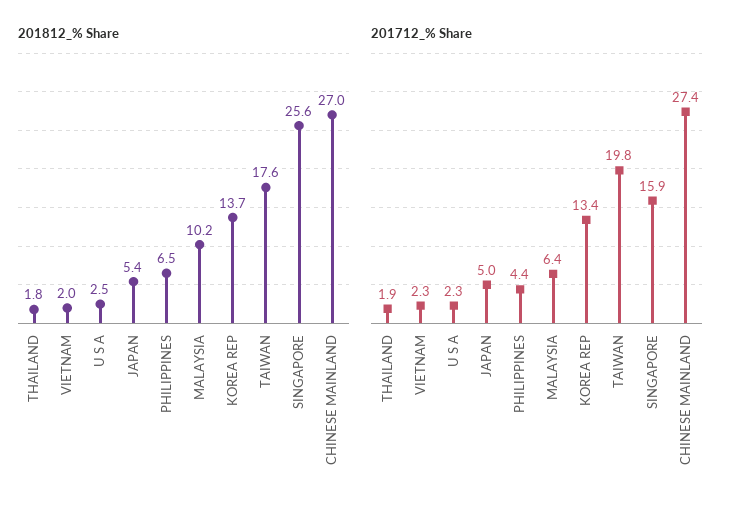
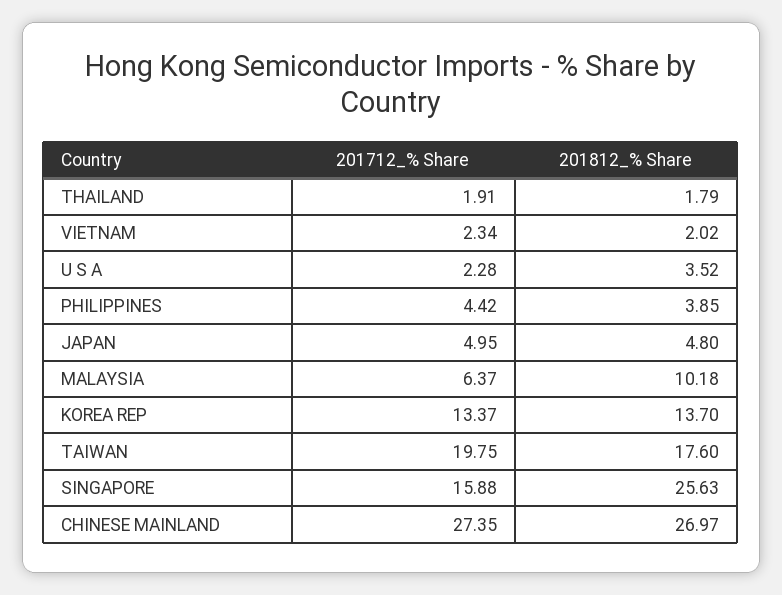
  {
    "201812_% Share": {
      "THAILAND": 1.79,
      "VIETNAM": 2.02,
-     "U S A": 2.5,
+     "U S A": 3.52,
-     "JAPAN": 5.4,
+     "JAPAN": 4.8,
-     "PHILIPPINES": 6.5,
+     "PHILIPPINES": 3.85,
      "MALAYSIA": 10.18,
      "KOREA REP": 13.7,
      "TAIWAN": 17.6,
      "SINGAPORE": 25.63,
      "CHINESE MAINLAND": 26.97
    },
    "201712_% Share": {
      "THAILAND": 1.91,
      "VIETNAM": 2.34,
      "U S A": 2.28,
      "JAPAN": 4.95,
      "PHILIPPINES": 4.42,
      "MALAYSIA": 6.37,
      "KOREA REP": 13.37,
      "TAIWAN": 19.75,
      "SINGAPORE": 15.88,
      "CHINESE MAINLAND": 27.35
    }
  }

